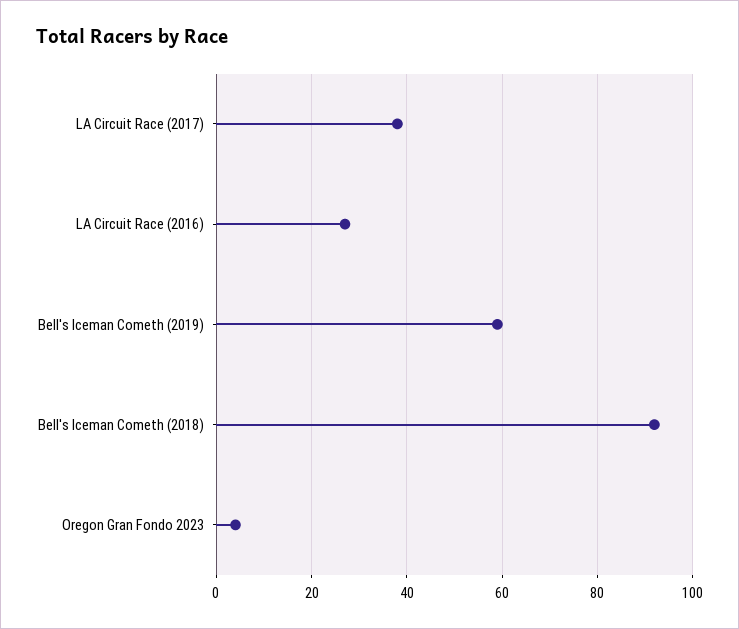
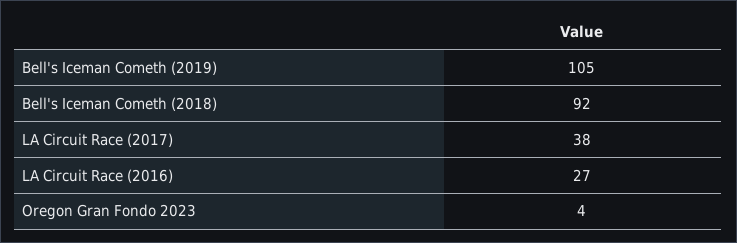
  {
    "LA Circuit Race (2017)": 38,
    "LA Circuit Race (2016)": 27,
-   "Bell's Iceman Cometh (2019)": 60,
+   "Bell's Iceman Cometh (2019)": 105,
    "Bell's Iceman Cometh (2018)": 92,
    "Oregon Gran Fondo 2023": 4
  }

